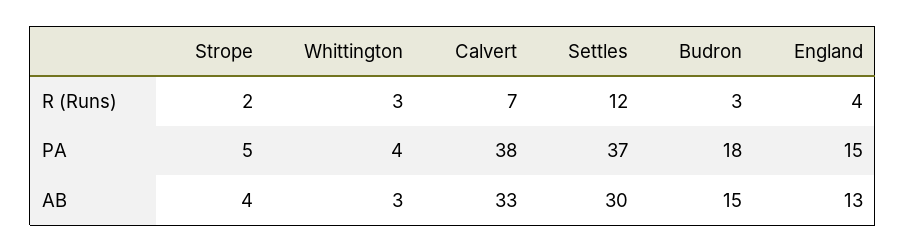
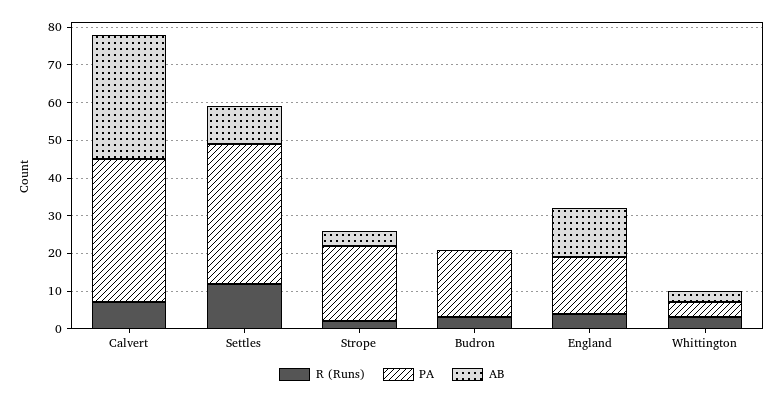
  {
    "R (Runs)": {
      "Strope": 2,
      "Whittington": 3,
      "Calvert": 7,
      "Settles": 12,
      "Budron": 3,
      "England": 4
    },
    "PA": {
-     "Strope": 5,
+     "Strope": 20,
      "Whittington": 4,
      "Calvert": 38,
      "Settles": 37,
      "Budron": 18,
      "England": 15
    },
    "AB": {
      "Strope": 4,
      "Whittington": 3,
      "Calvert": 33,
-     "Settles": 30,
+     "Settles": 10,
-     "Budron": 15,
+     "Budron": 0,
      "England": 13
    }
  }

